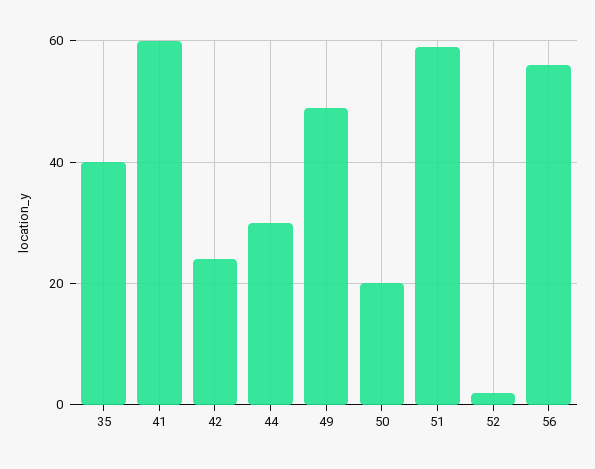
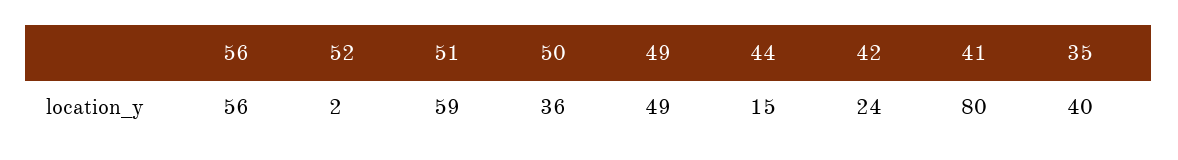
  {
    "35": 40,
-   "41": 60,
+   "41": 80,
    "42": 24,
-   "44": 30,
+   "44": 15,
    "49": 49,
-   "50": 20,
+   "50": 36,
    "51": 59,
    "52": 2,
    "56": 56
  }

